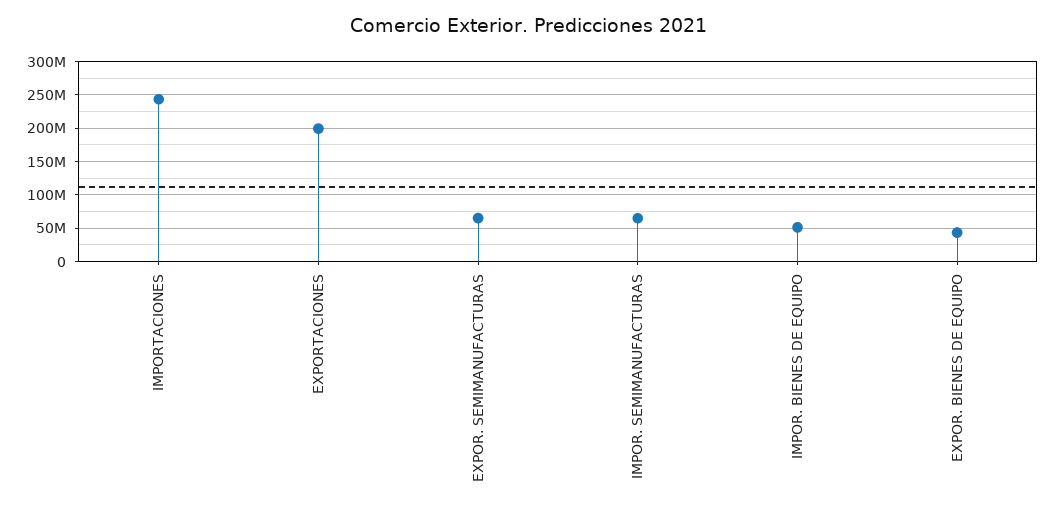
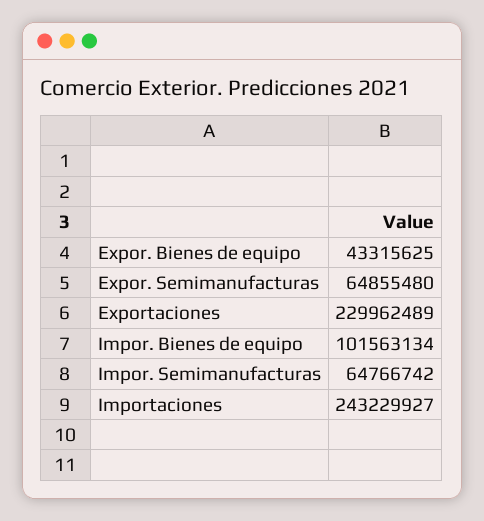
  {
    "IMPORTACIONES": 243229927,
-   "EXPORTACIONES": 200000000,
+   "EXPORTACIONES": 229962489,
    "EXPOR. SEMIMANUFACTURAS": 64855480,
    "IMPOR. SEMIMANUFACTURAS": 64766742,
-   "IMPOR. BIENES DE EQUIPO": 50000000,
+   "IMPOR. BIENES DE EQUIPO": 101563134,
    "EXPOR. BIENES DE EQUIPO": 43315625
  }

